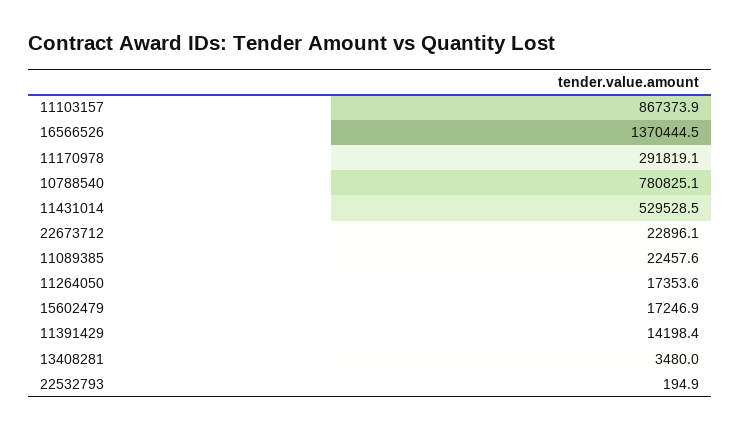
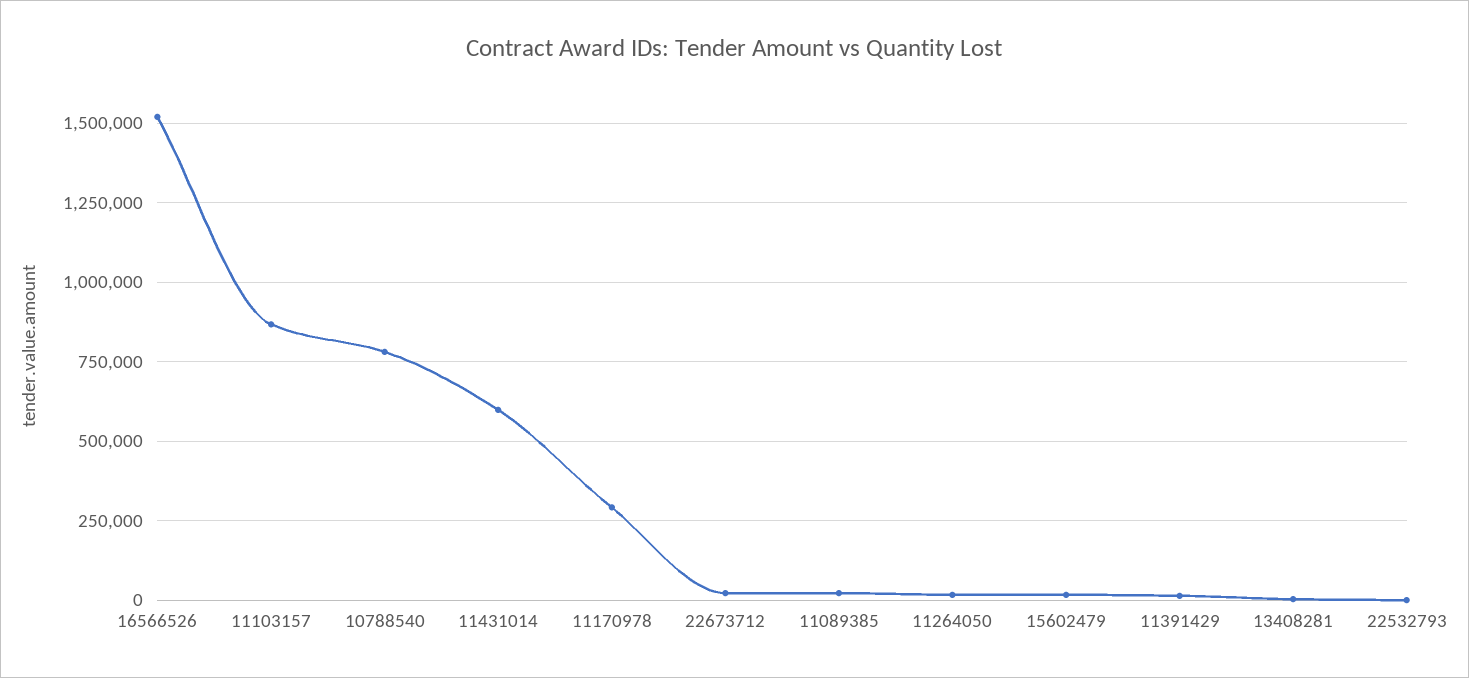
  {
    "11103157": 867373.9,
-   "16566526": 1370444.5,
+   "16566526": 1525000,
    "11170978": 291819.1,
    "10788540": 780825.1,
-   "11431014": 529528.5,
+   "11431014": 600000,
    "22673712": 22896.1,
    "11089385": 22457.6,
    "11264050": 17353.6,
    "15602479": 17246.9,
    "11391429": 14198.4,
    "13408281": 3480,
    "22532793": 194.9
  }

